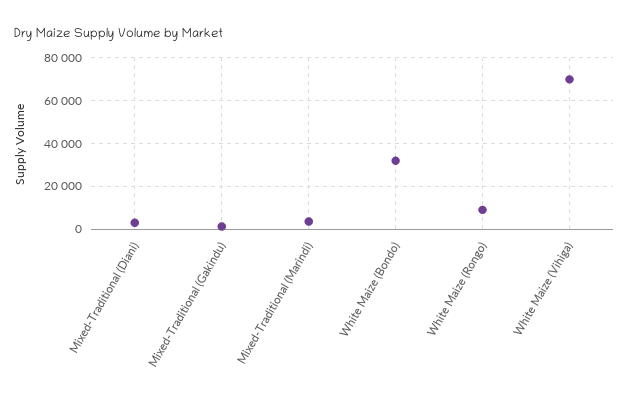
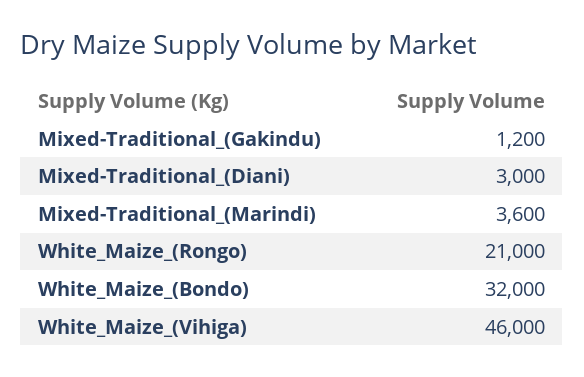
  {
    "Mixed-Traditional (Diani)": 3000,
    "Mixed-Traditional (Gakindu)": 1200,
    "Mixed-Traditional (Marindi)": 3600,
    "White Maize (Bondo)": 32000,
-   "White Maize (Rongo)": 10000,
+   "White Maize (Rongo)": 21000,
-   "White Maize (Vihiga)": 70000
+   "White Maize (Vihiga)": 46000
  }

